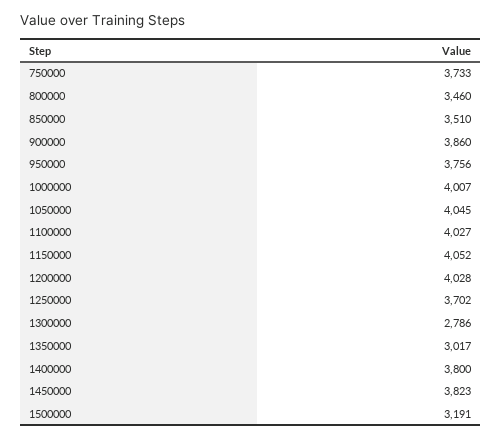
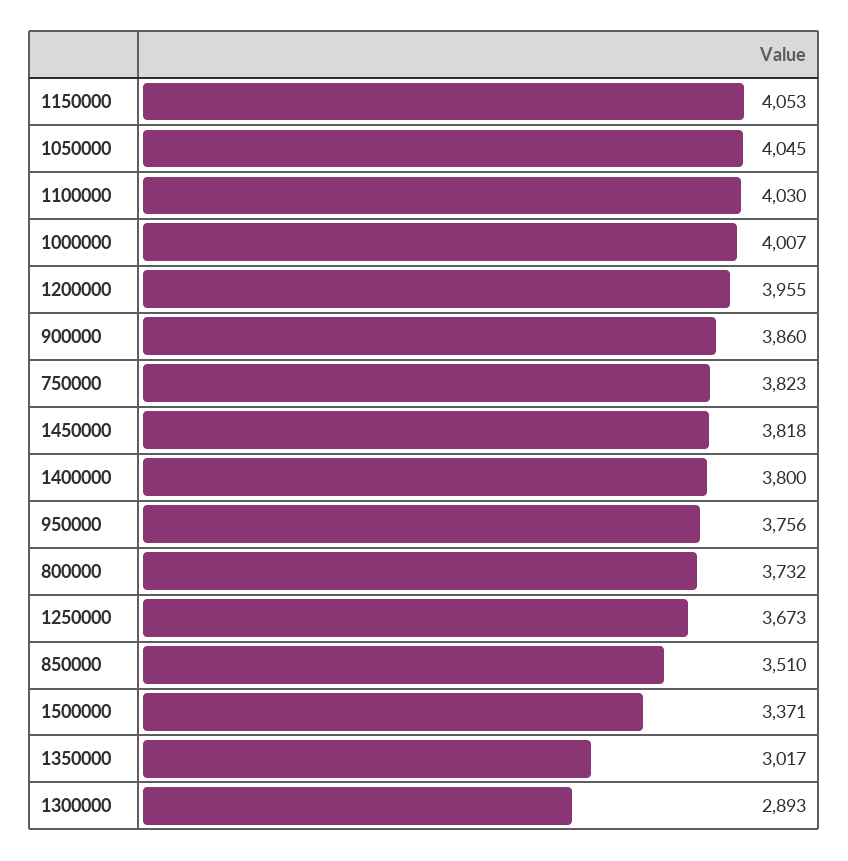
  {
-   "750000": 3733,
+   "750000": 3823,
-   "800000": 3460,
+   "800000": 3732,
    "850000": 3510,
    "900000": 3860,
    "950000": 3756,
    "1000000": 4007,
    "1050000": 4045,
-   "1100000": 4027,
+   "1100000": 4030,
-   "1150000": 4052,
+   "1150000": 4053,
-   "1200000": 4028,
+   "1200000": 3955,
-   "1250000": 3702,
+   "1250000": 3673,
-   "1300000": 2786,
+   "1300000": 2893,
    "1350000": 3017,
    "1400000": 3800,
-   "1450000": 3823,
+   "1450000": 3818,
-   "1500000": 3191
+   "1500000": 3371
  }

